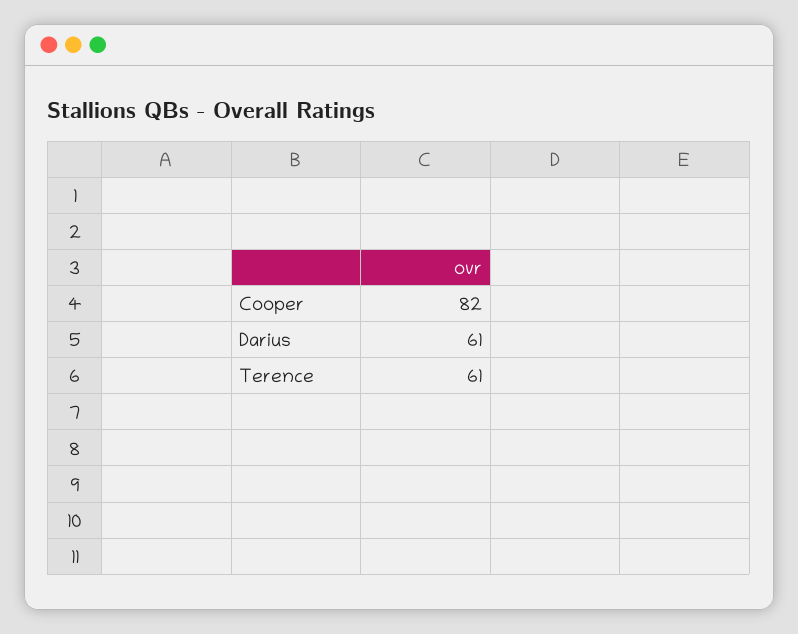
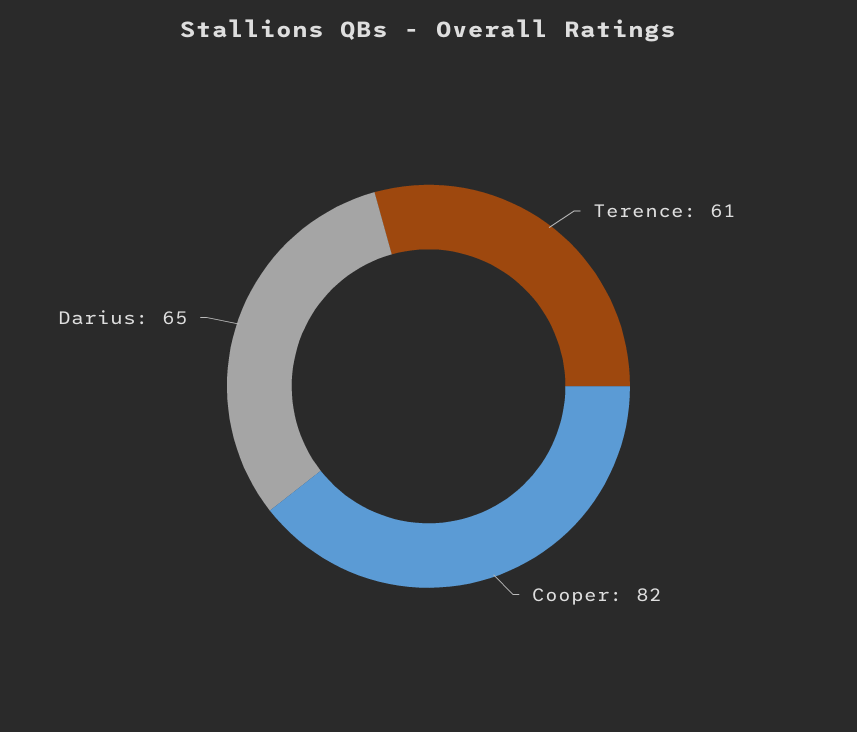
  {
    "Cooper": 82,
-   "Darius": 61,
+   "Darius": 65,
    "Terence": 61
  }

